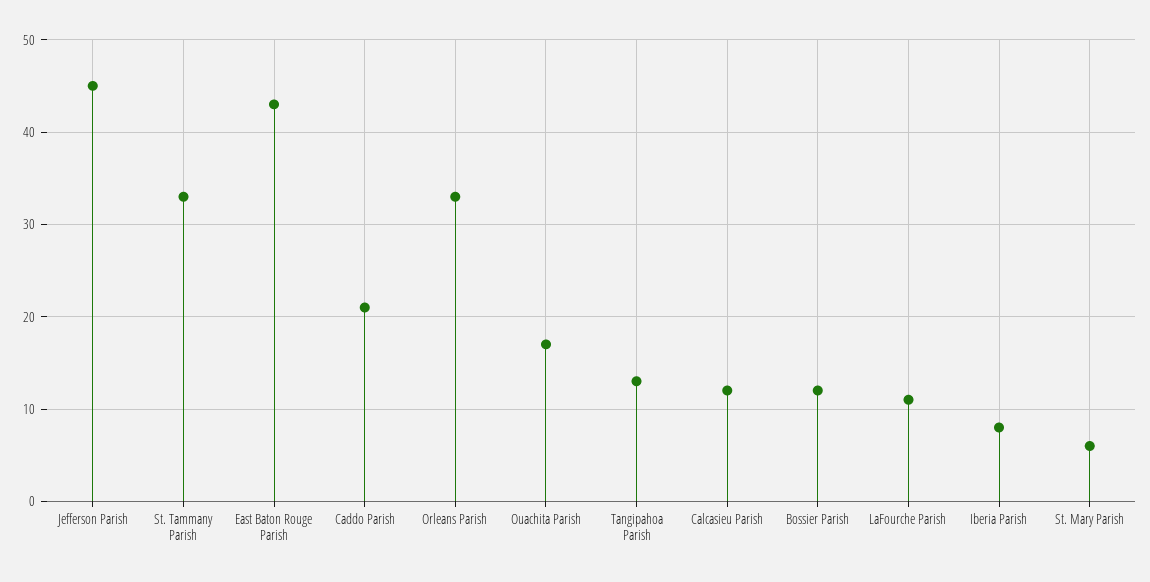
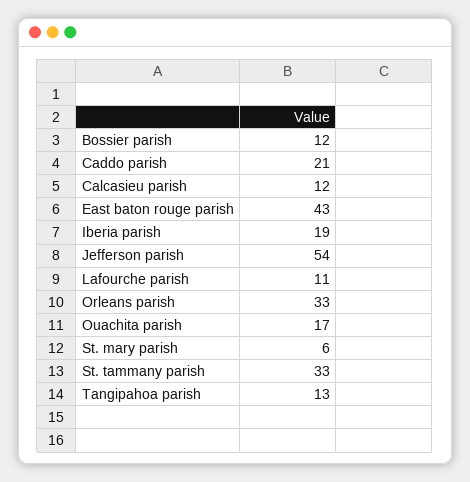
  {
-   "Jefferson Parish": 45,
+   "Jefferson Parish": 54,
    "St. Tammany Parish": 33,
    "East Baton Rouge Parish": 43,
    "Caddo Parish": 21,
    "Orleans Parish": 33,
    "Ouachita Parish": 17,
    "Tangipahoa Parish": 13,
    "Calcasieu Parish": 12,
    "Bossier Parish": 12,
    "LaFourche Parish": 11,
-   "Iberia Parish": 8,
+   "Iberia Parish": 19,
    "St. Mary Parish": 6
  }

